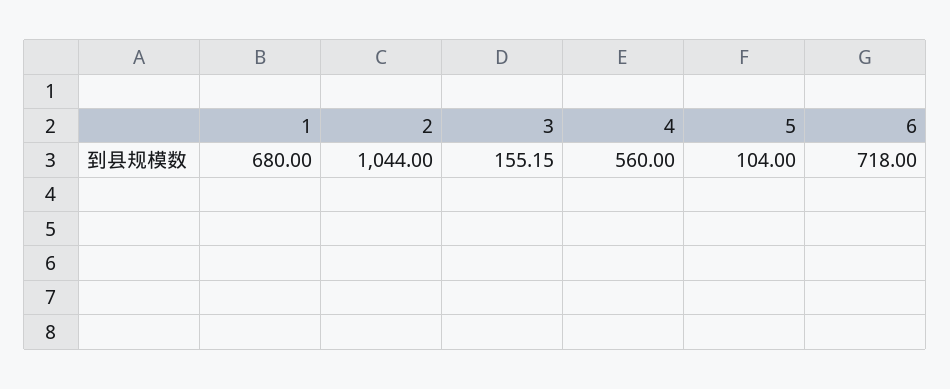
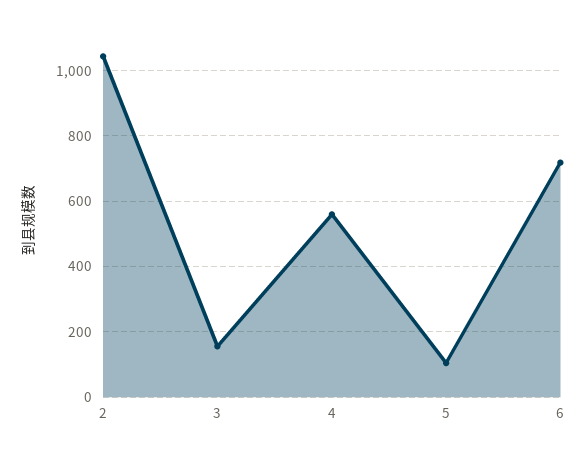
  {
-   "1": 680,
    "2": 1044,
    "3": 155.15,
    "4": 560,
    "5": 104,
    "6": 718
  }

